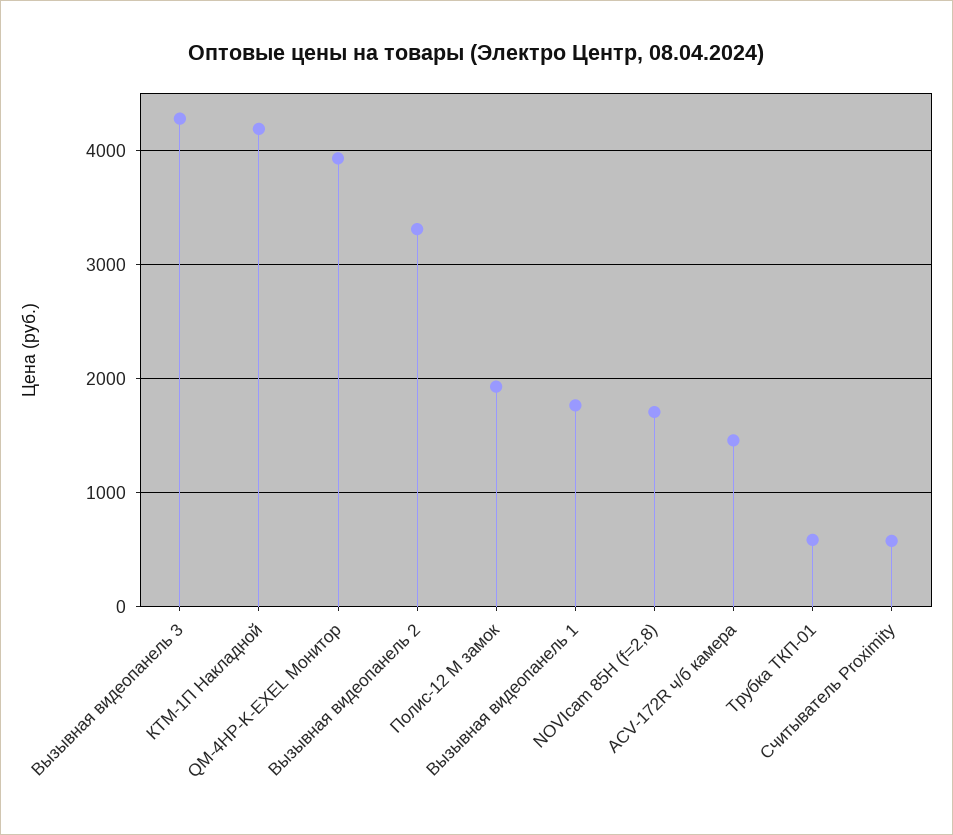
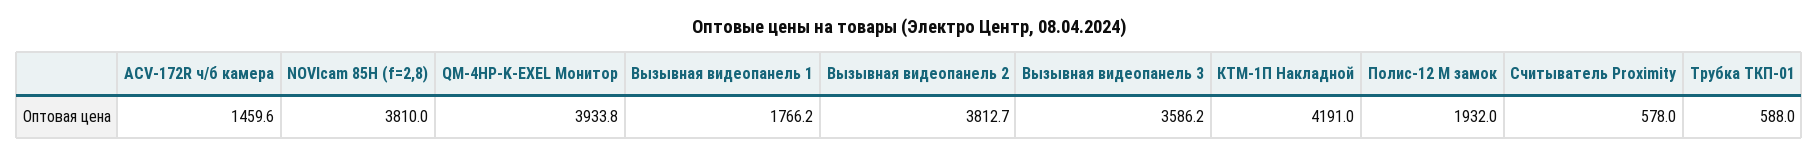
  {
-   "Вызывная видеопанель 3": 4300,
+   "Вызывная видеопанель 3": 3586.2,
    "КТМ-1П Накладной": 4191,
    "QM-4HP-K-EXEL Монитор": 3933.8,
-   "Вызывная видеопанель 2": 3300,
+   "Вызывная видеопанель 2": 3812.7,
    "Полис-12 М замок": 1932,
    "Вызывная видеопанель 1": 1766.2,
-   "NOVIcam 85H (f=2,8)": 1700,
+   "NOVIcam 85H (f=2,8)": 3810,
    "ACV-172R ч/б камера": 1459.6,
    "Трубка ТКП-01": 588,
    "Считыватель Proximity": 578
  }

